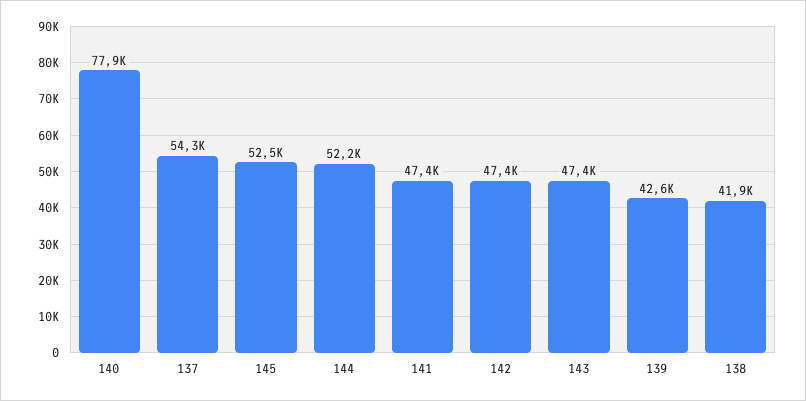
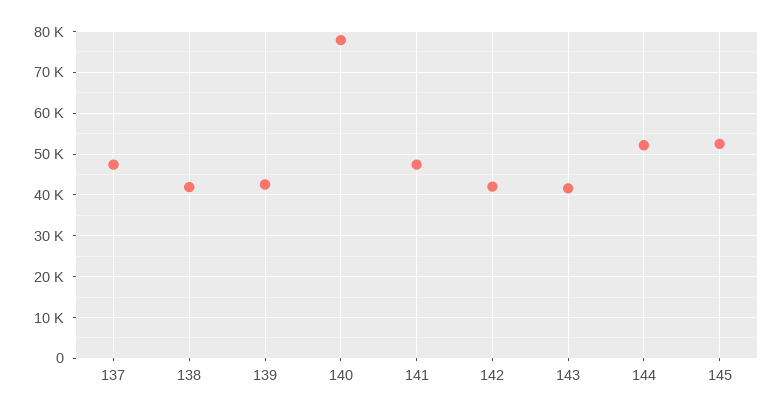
  {
    "140": 77900,
-   "137": 54300,
+   "137": 48000,
    "145": 52500,
    "144": 52200,
    "141": 47400,
-   "142": 47400,
+   "142": 42000,
-   "143": 47400,
+   "143": 42000,
    "139": 42600,
    "138": 41900
  }

